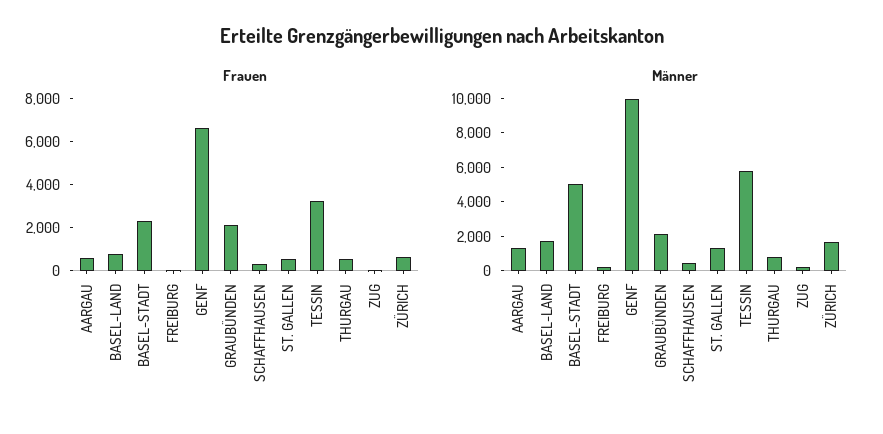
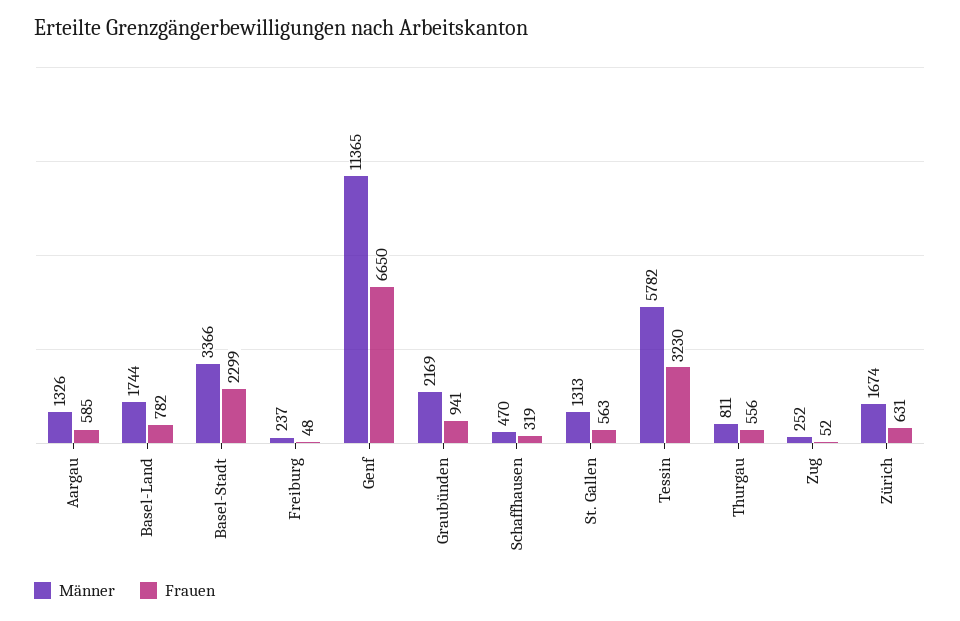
  {
    "Frauen": {
      "AARGAU": 585,
      "BASEL-LAND": 782,
      "BASEL-STADT": 2299,
      "FREIBURG": 48,
      "GENF": 6650,
-     "GRAUBÜNDEN": 2000,
+     "GRAUBÜNDEN": 941,
      "SCHAFFHAUSEN": 319,
      "ST. GALLEN": 563,
      "TESSIN": 3230,
      "THURGAU": 556,
      "ZUG": 52,
      "ZÜRICH": 631
    },
    "Männer": {
      "AARGAU": 1326,
      "BASEL-LAND": 1744,
-     "BASEL-STADT": 5000,
+     "BASEL-STADT": 3366,
      "FREIBURG": 237,
-     "GENF": 10000,
+     "GENF": 11365,
      "GRAUBÜNDEN": 2169,
      "SCHAFFHAUSEN": 470,
      "ST. GALLEN": 1313,
      "TESSIN": 5782,
      "THURGAU": 811,
      "ZUG": 252,
      "ZÜRICH": 1674
    }
  }

